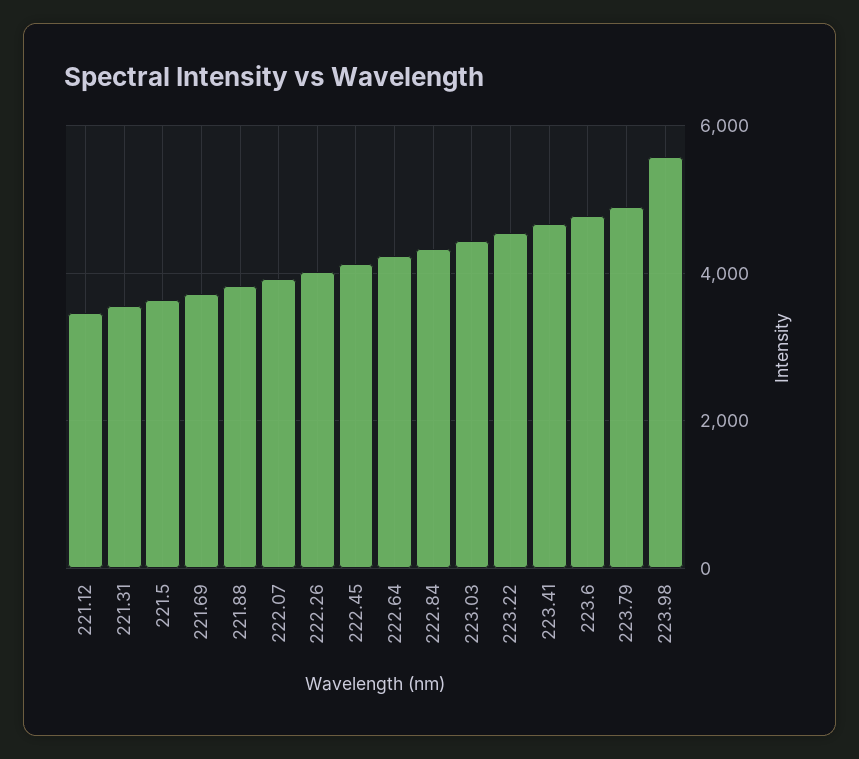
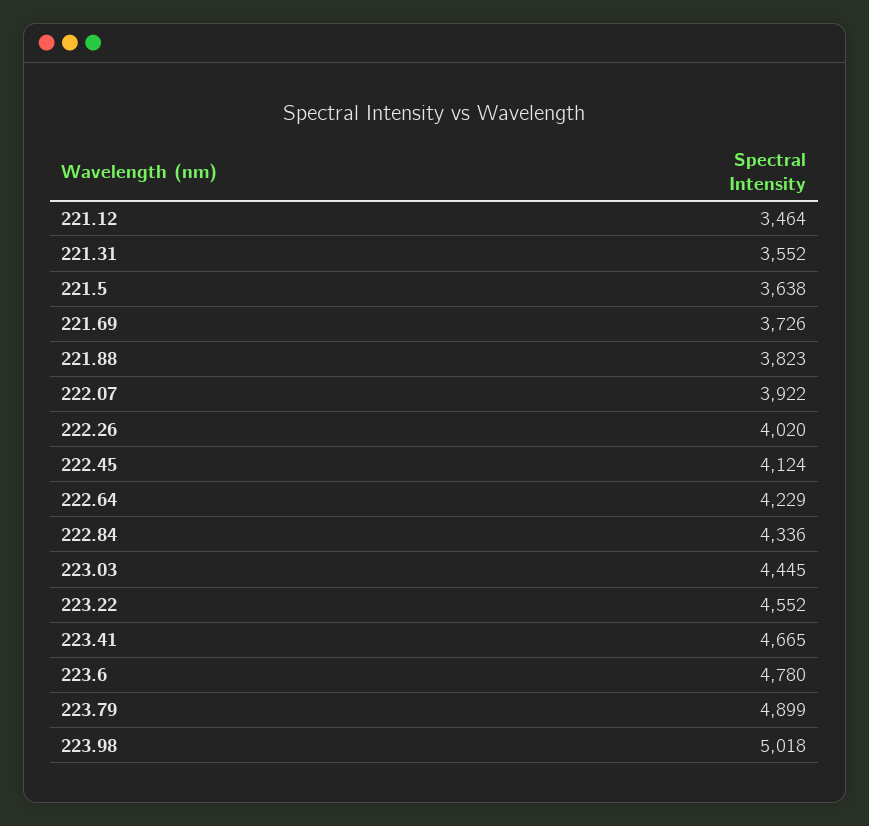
  {
    "221.12": 3464,
    "221.31": 3552,
    "221.5": 3638,
    "221.69": 3726,
    "221.88": 3823,
    "222.07": 3922,
    "222.26": 4020,
    "222.45": 4124,
    "222.64": 4229,
    "222.84": 4336,
    "223.03": 4445,
    "223.22": 4552,
    "223.41": 4665,
    "223.6": 4780,
    "223.79": 4899,
-   "223.98": 5600
+   "223.98": 5018
  }

